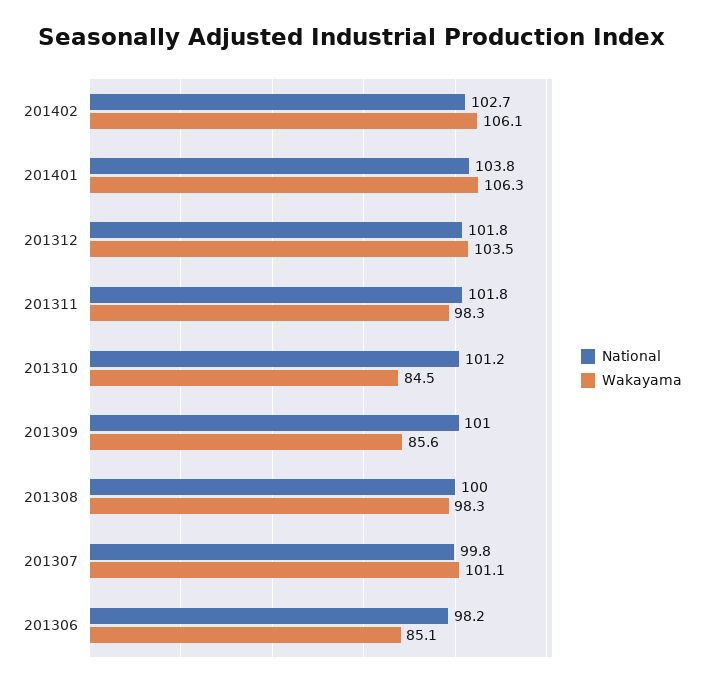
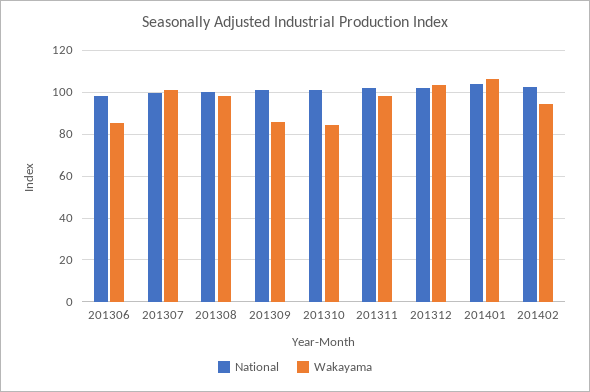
  {
    "National": {
      "201402": 102.7,
      "201401": 103.8,
      "201312": 101.8,
      "201311": 101.8,
      "201310": 101.2,
      "201309": 101,
      "201308": 100,
      "201307": 99.8,
      "201306": 98.2
    },
    "Wakayama": {
-     "201402": 106.1,
+     "201402": 95,
      "201401": 106.3,
      "201312": 103.5,
      "201311": 98.3,
      "201310": 84.5,
      "201309": 85.6,
      "201308": 98.3,
      "201307": 101.1,
      "201306": 85.1
    }
  }

